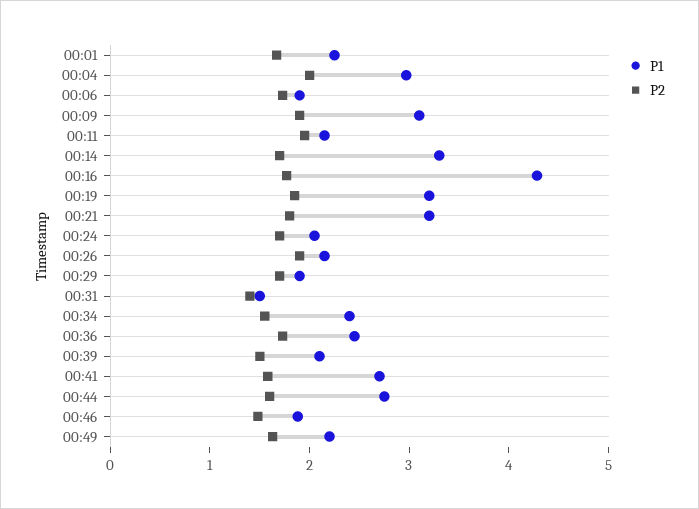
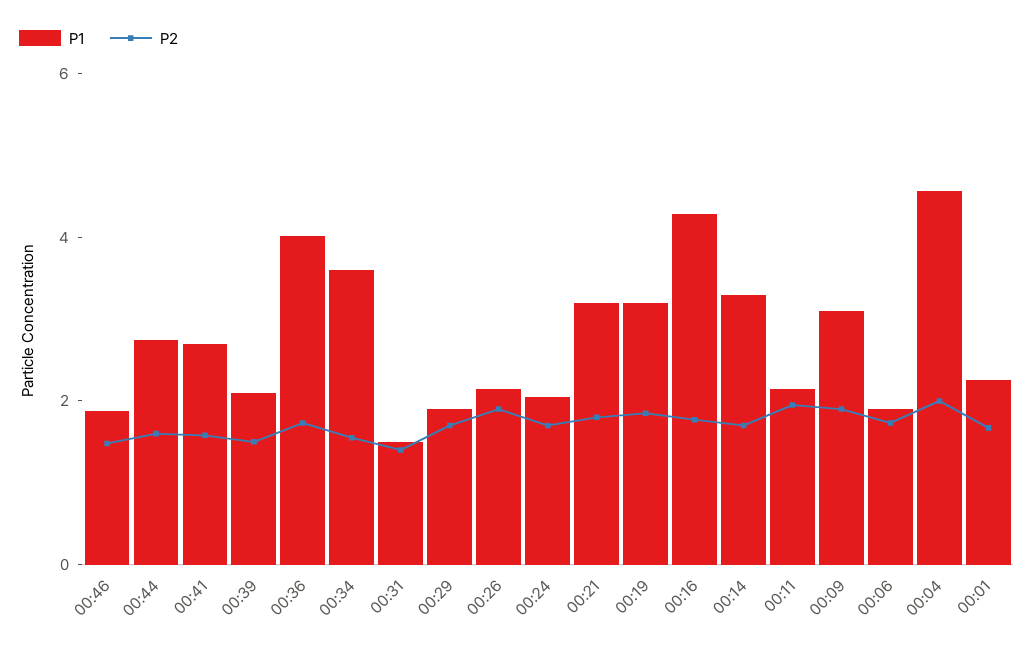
  {
    "P1": {
      "00:01": 2.2,
-     "00:04": 3,
+     "00:04": 4.5,
      "00:06": 2,
      "00:09": 3.2,
      "00:11": 2.2,
      "00:14": 3.4,
      "00:16": 4.2,
      "00:19": 3.2,
      "00:21": 3.2,
      "00:24": 2,
      "00:26": 2.2,
      "00:29": 2,
      "00:31": 1.6,
-     "00:34": 2.4,
+     "00:34": 3.5,
-     "00:36": 2.4,
+     "00:36": 4,
      "00:39": 2.2,
      "00:41": 2.8,
      "00:44": 2.8,
-     "00:46": 1.8,
+     "00:46": 1.8
-     "00:49": 2.2
    },
    "P2": {
      "00:01": 1.6,
      "00:04": 2,
      "00:06": 1.8,
      "00:09": 2,
      "00:11": 2,
      "00:14": 1.8,
      "00:16": 1.8,
      "00:19": 1.8,
      "00:21": 1.8,
      "00:24": 1.8,
      "00:26": 2,
      "00:29": 1.8,
      "00:31": 1.4,
      "00:34": 1.6,
      "00:36": 1.8,
      "00:39": 1.6,
      "00:41": 1.6,
      "00:44": 1.6,
-     "00:46": 1.4,
+     "00:46": 1.4
-     "00:49": 1.6
    }
  }

